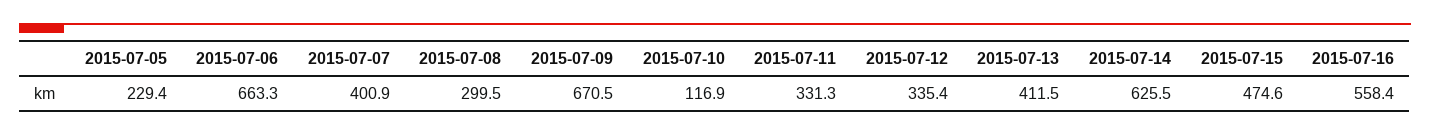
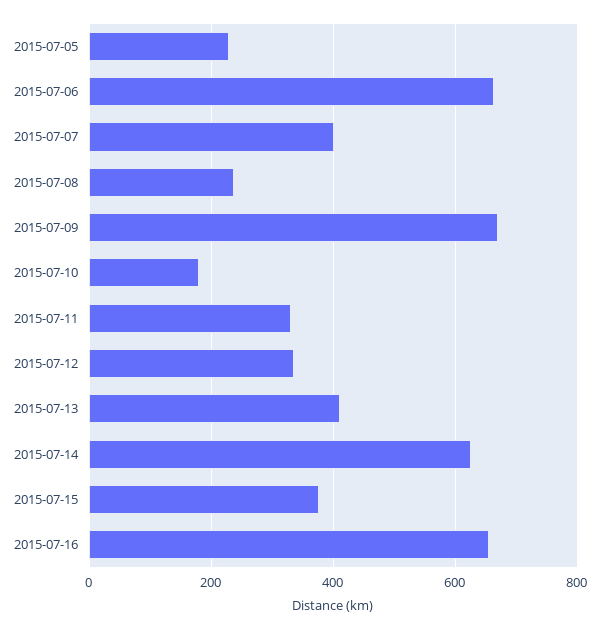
  {
    "2015-07-05": 229.4,
    "2015-07-06": 663.3,
    "2015-07-07": 400.9,
-   "2015-07-08": 299.5,
+   "2015-07-08": 240,
    "2015-07-09": 670.5,
-   "2015-07-10": 116.9,
+   "2015-07-10": 180,
    "2015-07-11": 331.3,
    "2015-07-12": 335.4,
    "2015-07-13": 411.5,
    "2015-07-14": 625.5,
-   "2015-07-15": 474.6,
+   "2015-07-15": 380,
-   "2015-07-16": 558.4
+   "2015-07-16": 660
  }

